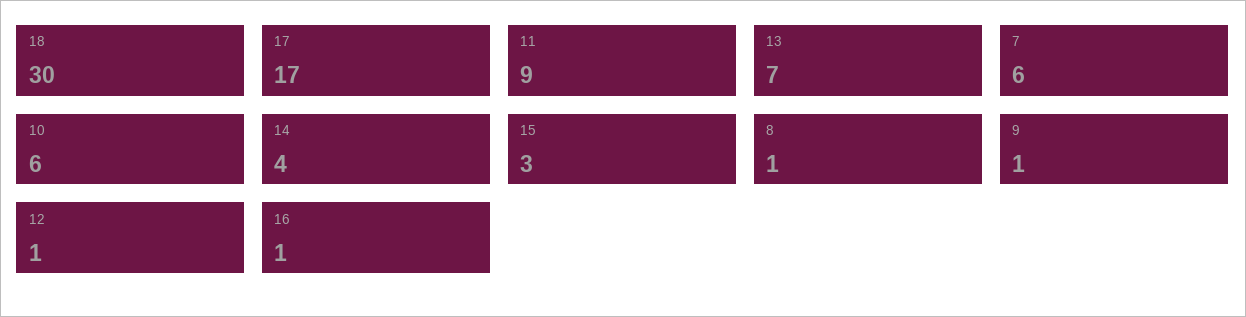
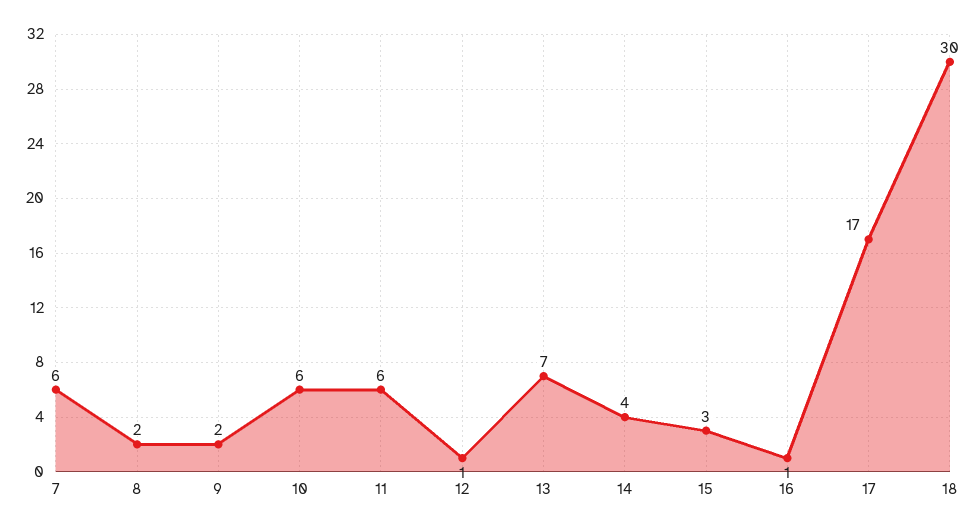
  {
    "18": 30,
    "17": 17,
-   "11": 9,
+   "11": 6,
    "13": 7,
    "7": 6,
    "10": 6,
    "14": 4,
    "15": 3,
-   "8": 1,
+   "8": 2,
-   "9": 1,
+   "9": 2,
    "12": 1,
    "16": 1
  }

